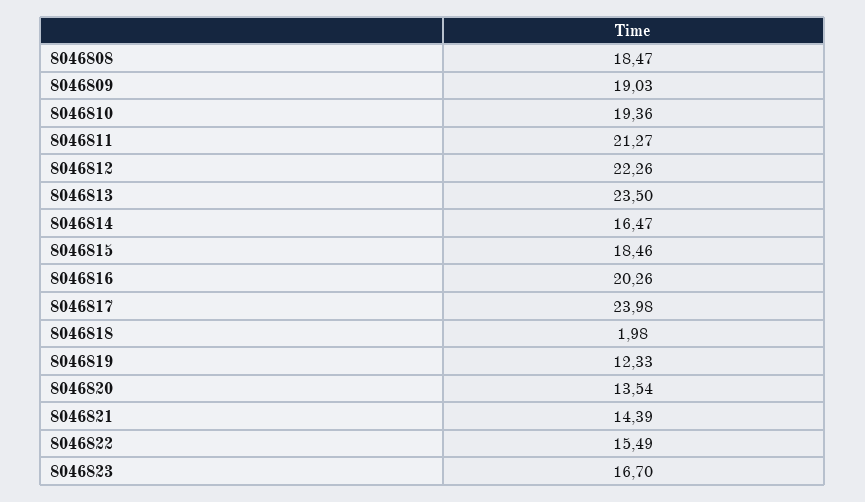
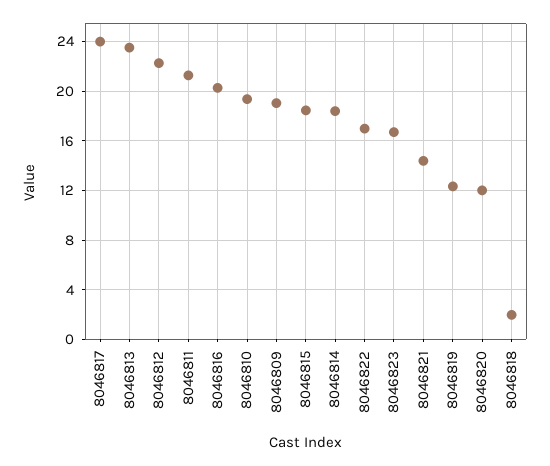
  {
-   "8046808": 18.47,
    "8046809": 19.03,
    "8046810": 19.36,
    "8046811": 21.27,
    "8046812": 22.26,
    "8046813": 23.5,
-   "8046814": 16.47,
+   "8046814": 18.5,
    "8046815": 18.46,
    "8046816": 20.26,
    "8046817": 23.98,
    "8046818": 1.98,
    "8046819": 12.33,
-   "8046820": 13.54,
+   "8046820": 12,
    "8046821": 14.39,
-   "8046822": 15.49,
+   "8046822": 17,
    "8046823": 16.7
  }

